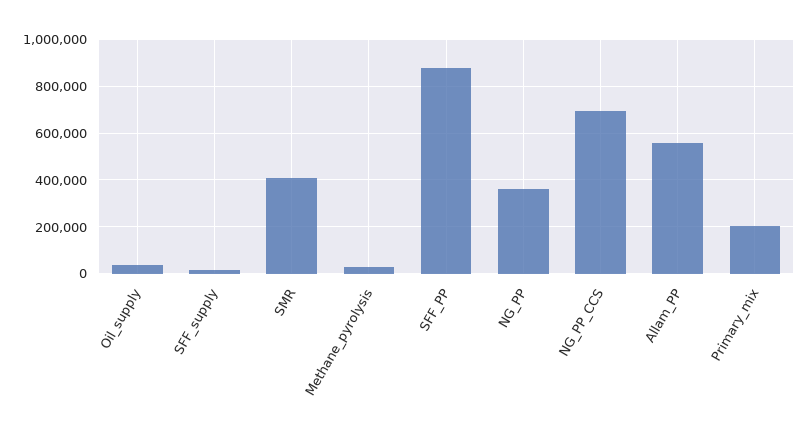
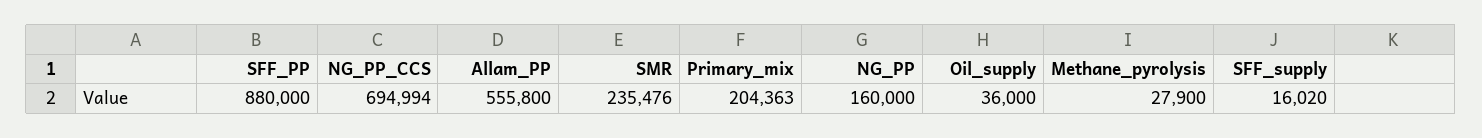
  {
    "Oil_supply": 36000,
    "SFF_supply": 16020,
-   "SMR": 400000,
+   "SMR": 235476,
    "Methane_pyrolysis": 27900,
    "SFF_PP": 880000,
-   "NG_PP": 350000,
+   "NG_PP": 160000,
    "NG_PP_CCS": 694994,
    "Allam_PP": 555800,
    "Primary_mix": 204363
  }

